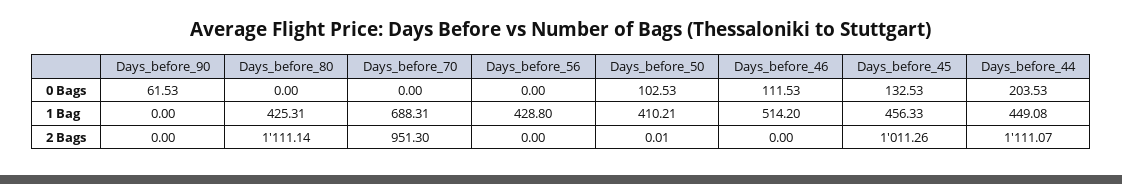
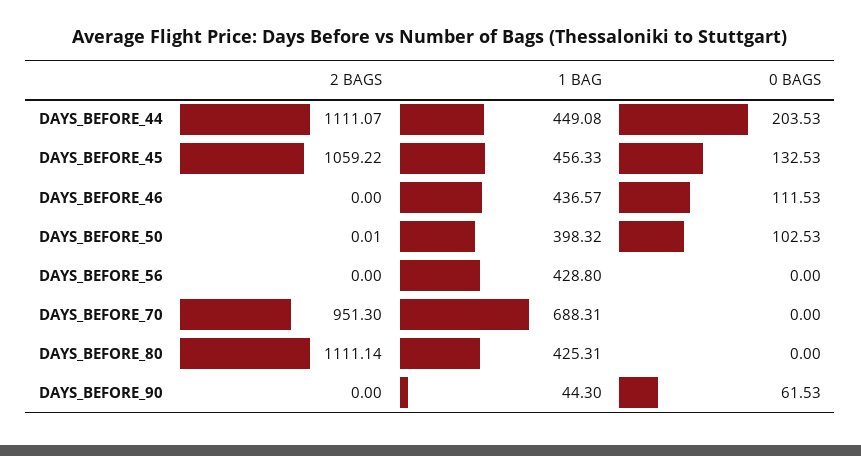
  {
    "Days_before_90": {
      "0 Bags": 61.53,
-     "1 Bag": 0,
+     "1 Bag": 44.3,
      "2 Bags": 0
    },
    "Days_before_80": {
      "0 Bags": 0,
      "1 Bag": 425.31,
      "2 Bags": 1111.14
    },
    "Days_before_70": {
      "0 Bags": 0,
      "1 Bag": 688.31,
      "2 Bags": 951.3
    },
    "Days_before_56": {
      "0 Bags": 0,
      "1 Bag": 428.8,
      "2 Bags": 0
    },
    "Days_before_50": {
      "0 Bags": 102.53,
-     "1 Bag": 410.21,
+     "1 Bag": 398.32,
      "2 Bags": 0.01
    },
    "Days_before_46": {
      "0 Bags": 111.53,
-     "1 Bag": 514.2,
+     "1 Bag": 436.57,
      "2 Bags": 0
    },
    "Days_before_45": {
      "0 Bags": 132.53,
      "1 Bag": 456.33,
-     "2 Bags": 1011.26
+     "2 Bags": 1059.22
    },
    "Days_before_44": {
      "0 Bags": 203.53,
      "1 Bag": 449.08,
      "2 Bags": 1111.07
    }
  }

